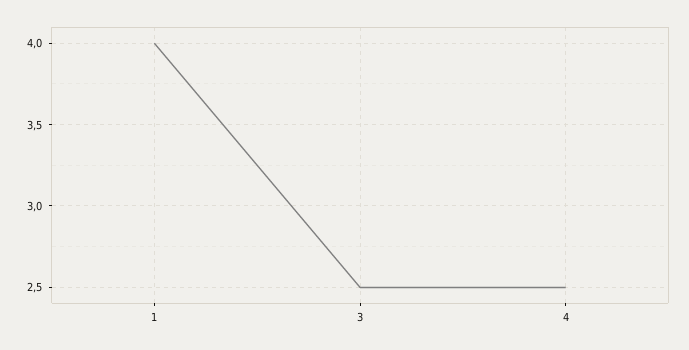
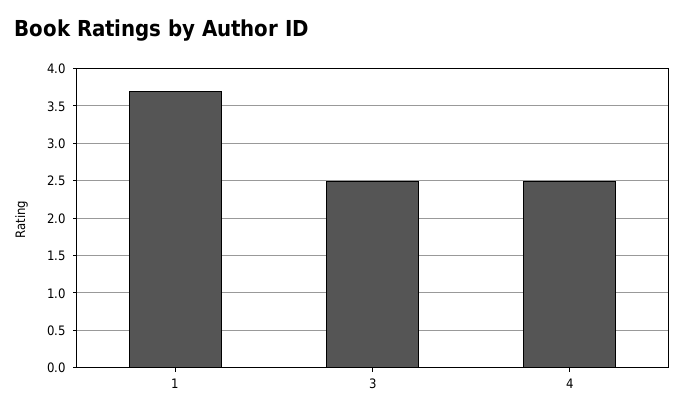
  {
-   "1": 4,
+   "1": 3.7,
    "3": 2.5,
    "4": 2.5
  }

